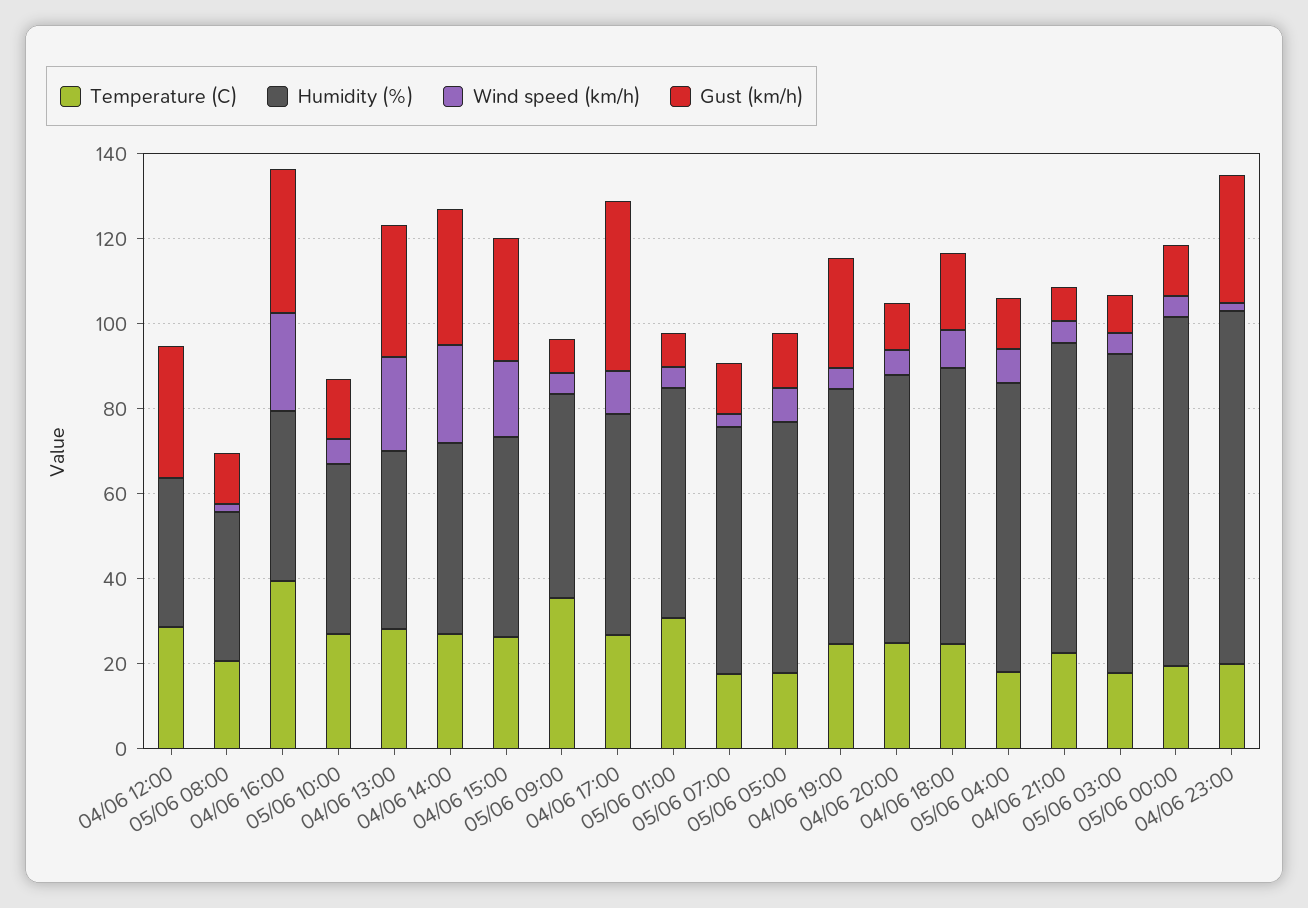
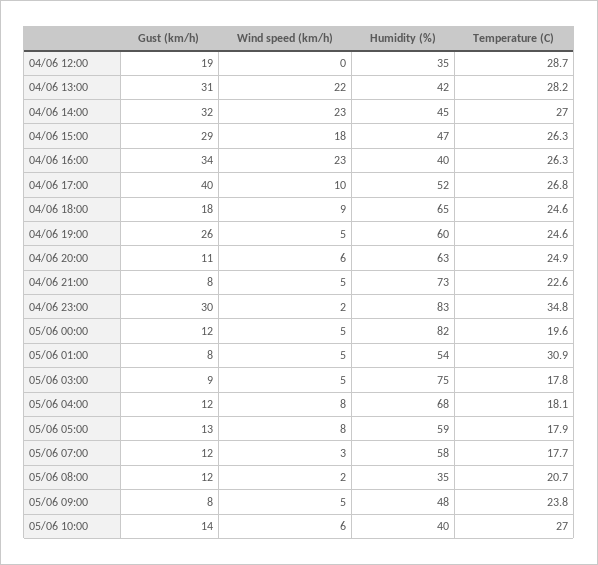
  {
    "Temperature (C)": {
      "04/06 12:00": 28.7,
      "05/06 08:00": 20.7,
-     "04/06 16:00": 40,
+     "04/06 16:00": 26.3,
      "05/06 10:00": 27,
      "04/06 13:00": 28.2,
      "04/06 14:00": 27,
      "04/06 15:00": 26.3,
-     "05/06 09:00": 35,
+     "05/06 09:00": 23.8,
      "04/06 17:00": 26.8,
      "05/06 01:00": 30.9,
      "05/06 07:00": 17.7,
      "05/06 05:00": 17.9,
      "04/06 19:00": 24.6,
      "04/06 20:00": 24.9,
      "04/06 18:00": 24.6,
      "05/06 04:00": 18.1,
      "04/06 21:00": 22.6,
      "05/06 03:00": 17.8,
      "05/06 00:00": 19.6,
-     "04/06 23:00": 20
+     "04/06 23:00": 34.8
    },
    "Humidity (%)": {
      "04/06 12:00": 35,
      "05/06 08:00": 35,
      "04/06 16:00": 40,
      "05/06 10:00": 40,
      "04/06 13:00": 42,
      "04/06 14:00": 45,
      "04/06 15:00": 47,
      "05/06 09:00": 48,
      "04/06 17:00": 52,
      "05/06 01:00": 54,
      "05/06 07:00": 58,
      "05/06 05:00": 59,
      "04/06 19:00": 60,
      "04/06 20:00": 63,
      "04/06 18:00": 65,
      "05/06 04:00": 68,
      "04/06 21:00": 73,
      "05/06 03:00": 75,
      "05/06 00:00": 82,
      "04/06 23:00": 83
    },
    "Wind speed (km/h)": {
      "04/06 12:00": 0,
      "05/06 08:00": 2,
      "04/06 16:00": 23,
      "05/06 10:00": 6,
      "04/06 13:00": 22,
      "04/06 14:00": 23,
      "04/06 15:00": 18,
      "05/06 09:00": 5,
      "04/06 17:00": 10,
      "05/06 01:00": 5,
      "05/06 07:00": 3,
      "05/06 05:00": 8,
      "04/06 19:00": 5,
      "04/06 20:00": 6,
      "04/06 18:00": 9,
      "05/06 04:00": 8,
      "04/06 21:00": 5,
      "05/06 03:00": 5,
      "05/06 00:00": 5,
      "04/06 23:00": 2
    },
    "Gust (km/h)": {
-     "04/06 12:00": 30,
+     "04/06 12:00": 19,
      "05/06 08:00": 12,
      "04/06 16:00": 34,
      "05/06 10:00": 14,
      "04/06 13:00": 31,
      "04/06 14:00": 32,
      "04/06 15:00": 29,
      "05/06 09:00": 8,
      "04/06 17:00": 40,
      "05/06 01:00": 8,
      "05/06 07:00": 12,
      "05/06 05:00": 13,
      "04/06 19:00": 26,
      "04/06 20:00": 11,
      "04/06 18:00": 18,
      "05/06 04:00": 12,
      "04/06 21:00": 8,
      "05/06 03:00": 9,
      "05/06 00:00": 12,
      "04/06 23:00": 30
    }
  }

